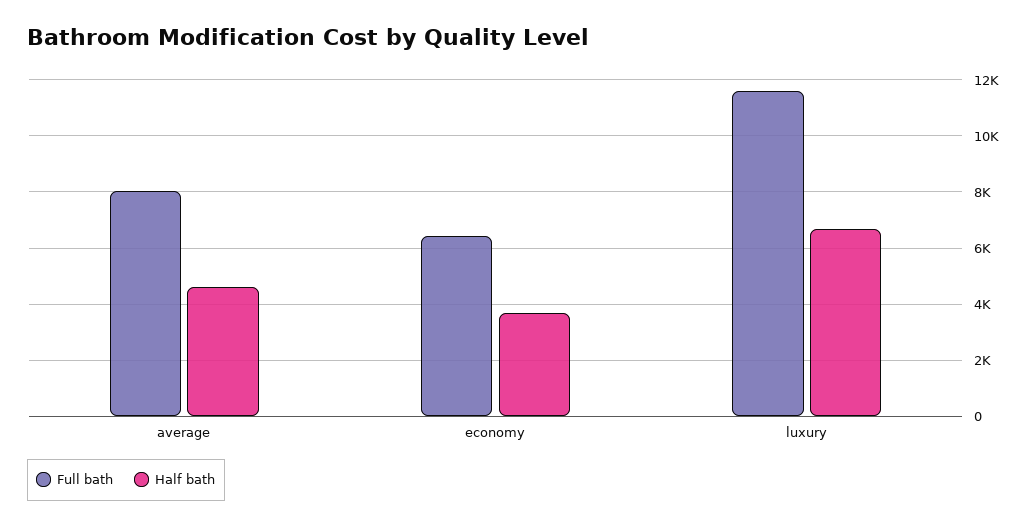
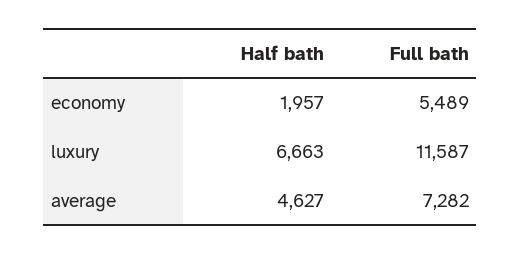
  {
    "Full bath": {
-     "average": 8000,
+     "average": 7282,
-     "economy": 6500,
+     "economy": 5489,
      "luxury": 11587
    },
    "Half bath": {
      "average": 4627,
-     "economy": 3750,
+     "economy": 1957,
      "luxury": 6663
    }
  }

